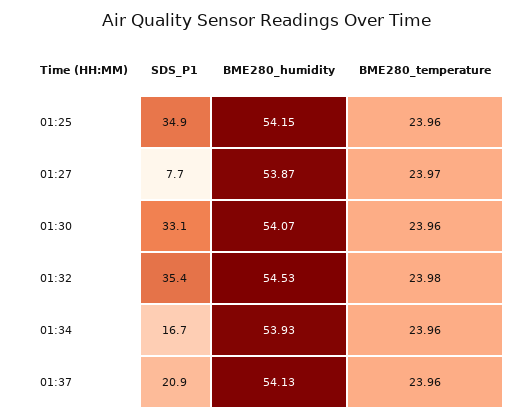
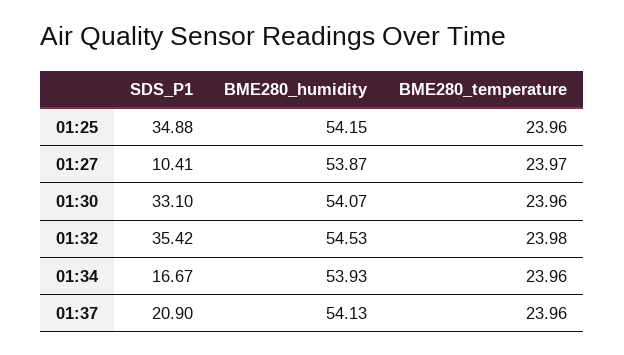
  {
    "SDS_P1": {
      "01:25": 34.88,
-     "01:27": 7.7,
+     "01:27": 10.41,
      "01:30": 33.1,
      "01:32": 35.42,
      "01:34": 16.67,
      "01:37": 20.9
    },
    "BME280_humidity": {
      "01:25": 54.15,
      "01:27": 53.87,
      "01:30": 54.07,
      "01:32": 54.53,
      "01:34": 53.93,
      "01:37": 54.13
    },
    "BME280_temperature": {
      "01:25": 23.96,
      "01:27": 23.97,
      "01:30": 23.96,
      "01:32": 23.98,
      "01:34": 23.96,
      "01:37": 23.96
    }
  }

